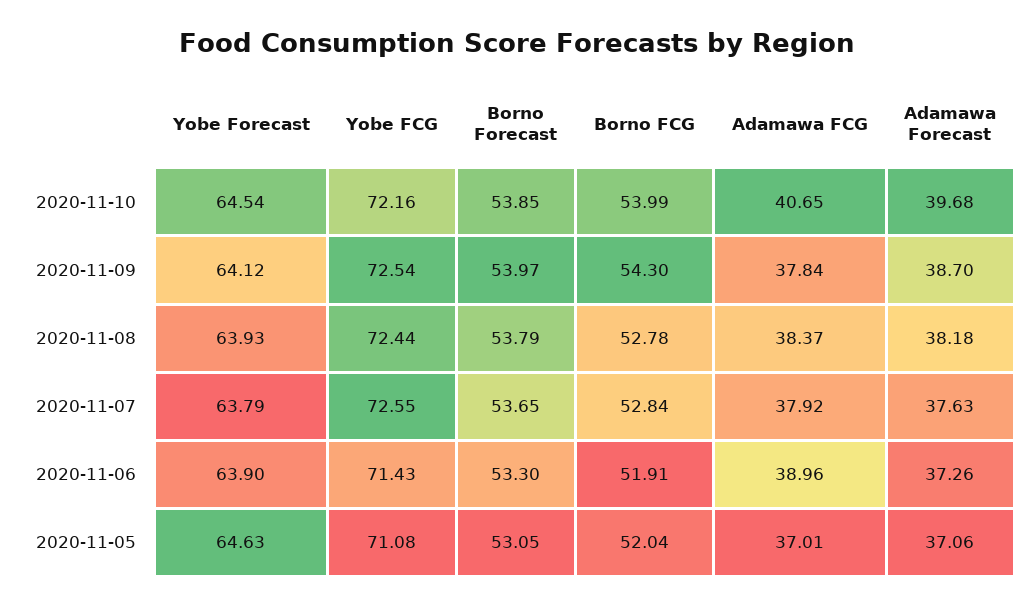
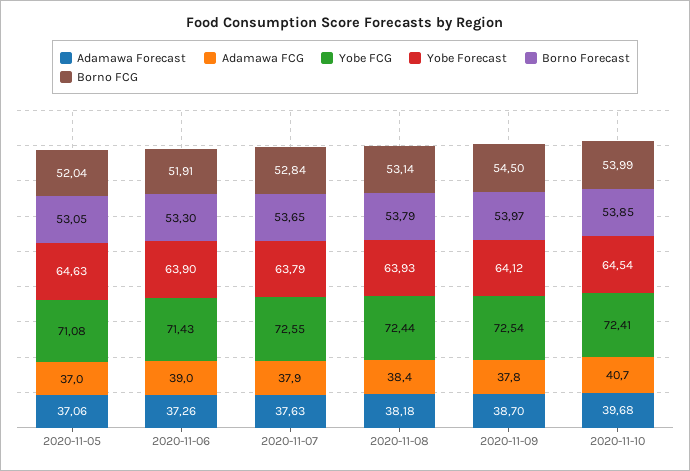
  {
    "Yobe Forecast": {
      "2020-11-10": 64.54,
      "2020-11-09": 64.12,
      "2020-11-08": 63.93,
      "2020-11-07": 63.79,
      "2020-11-06": 63.9,
      "2020-11-05": 64.63
    },
    "Yobe FCG": {
-     "2020-11-10": 72.16,
+     "2020-11-10": 72.41,
      "2020-11-09": 72.54,
      "2020-11-08": 72.44,
      "2020-11-07": 72.55,
      "2020-11-06": 71.43,
      "2020-11-05": 71.08
    },
    "Borno Forecast": {
      "2020-11-10": 53.85,
      "2020-11-09": 53.97,
      "2020-11-08": 53.79,
      "2020-11-07": 53.65,
      "2020-11-06": 53.3,
      "2020-11-05": 53.05
    },
    "Borno FCG": {
      "2020-11-10": 53.99,
-     "2020-11-09": 54.3,
+     "2020-11-09": 54.5,
-     "2020-11-08": 52.78,
+     "2020-11-08": 53.14,
      "2020-11-07": 52.84,
      "2020-11-06": 51.91,
      "2020-11-05": 52.04
    },
    "Adamawa FCG": {
      "2020-11-10": 40.65,
      "2020-11-09": 37.84,
      "2020-11-08": 38.37,
      "2020-11-07": 37.92,
      "2020-11-06": 38.96,
      "2020-11-05": 37.01
    },
    "Adamawa Forecast": {
      "2020-11-10": 39.68,
      "2020-11-09": 38.7,
      "2020-11-08": 38.18,
      "2020-11-07": 37.63,
      "2020-11-06": 37.26,
      "2020-11-05": 37.06
    }
  }

